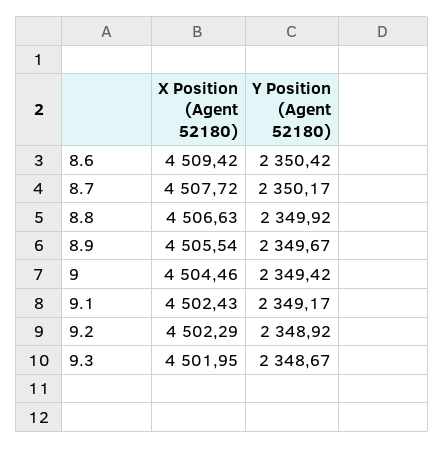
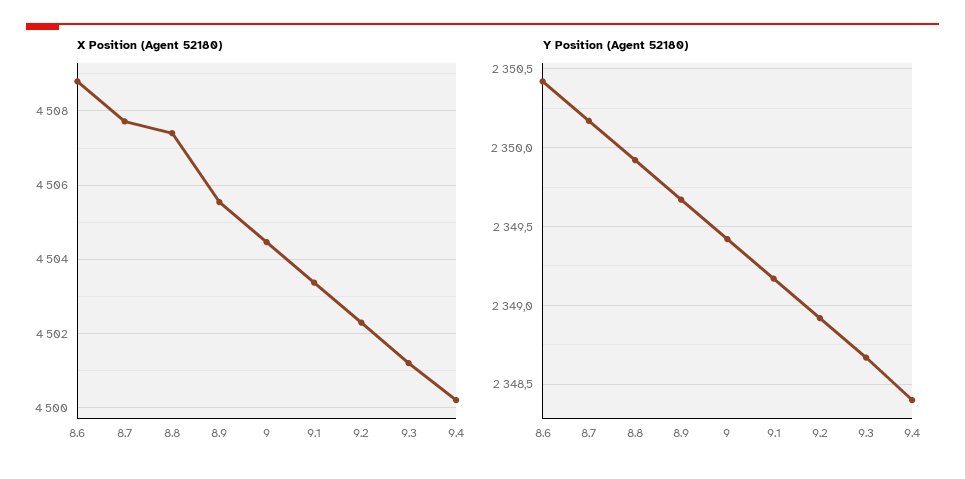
  {
    "X Position (Agent 52180)": {
-     "8.6": 4509.42,
+     "8.6": 4508.8,
      "8.7": 4507.72,
-     "8.8": 4506.63,
+     "8.8": 4507.4,
      "8.9": 4505.54,
      "9": 4504.46,
-     "9.1": 4502.43,
+     "9.1": 4503.4,
      "9.2": 4502.29,
-     "9.3": 4501.95
+     "9.3": 4501.2,
+     "9.4": 4500.2
    },
    "Y Position (Agent 52180)": {
      "8.6": 2350.42,
      "8.7": 2350.17,
      "8.8": 2349.92,
      "8.9": 2349.67,
      "9": 2349.42,
      "9.1": 2349.17,
      "9.2": 2348.92,
-     "9.3": 2348.67
+     "9.3": 2348.67,
+     "9.4": 2348.4
    }
  }

